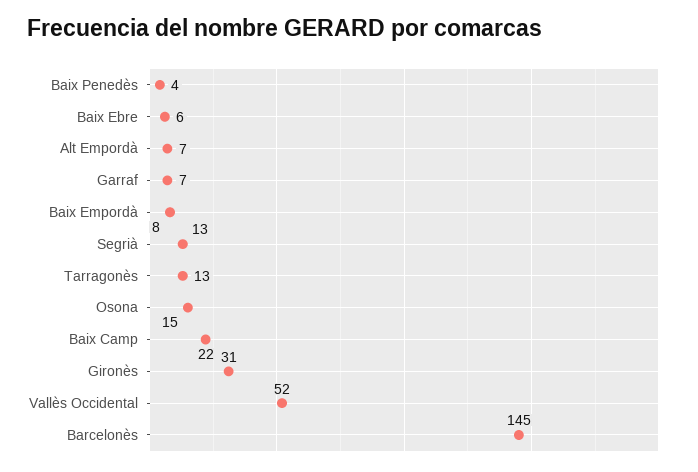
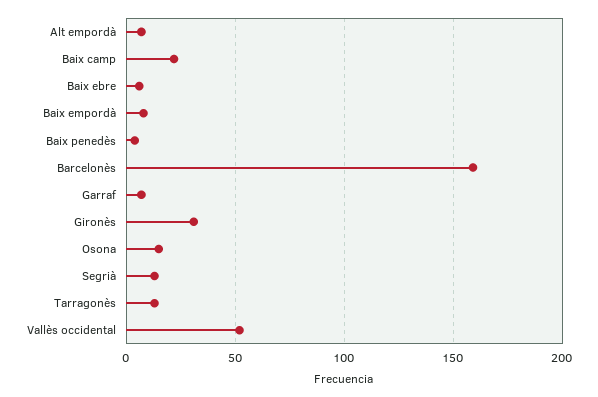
  {
    "Baix Penedès": 4,
    "Baix Ebre": 6,
    "Alt Empordà": 7,
    "Garraf": 7,
    "Baix Empordà": 8,
    "Segrià": 13,
    "Tarragonès": 13,
    "Osona": 15,
    "Baix Camp": 22,
    "Gironès": 31,
    "Vallès Occidental": 52,
-   "Barcelonès": 145
+   "Barcelonès": 160
  }

